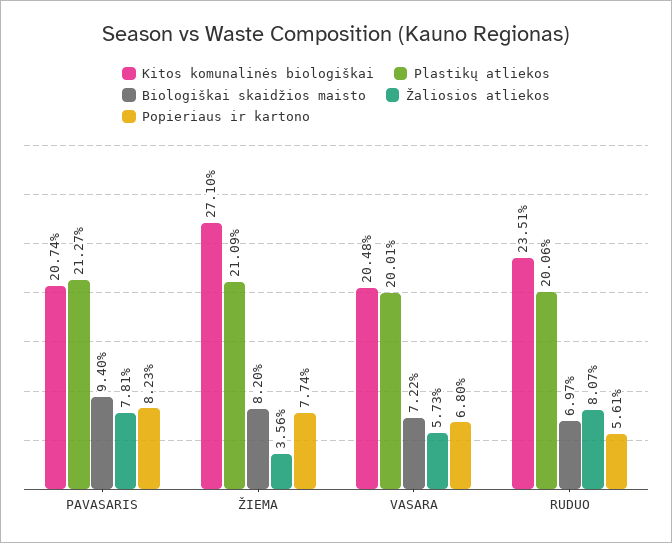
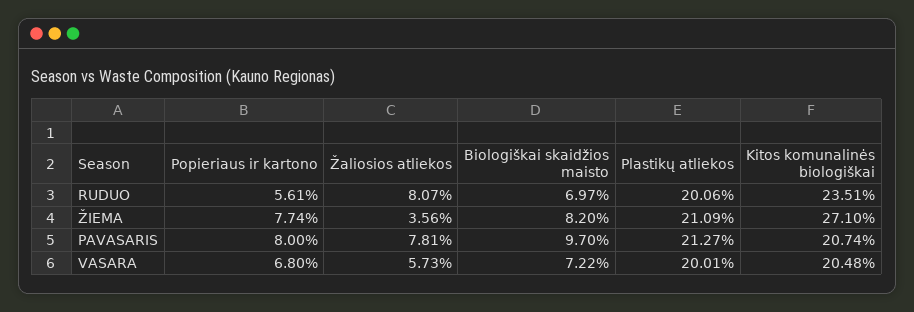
  {
    "Kitos komunalinės biologiškai": {
      "PAVASARIS": 20.74,
      "ŽIEMA": 27.1,
      "VASARA": 20.48,
      "RUDUO": 23.51
    },
    "Plastikų atliekos": {
      "PAVASARIS": 21.27,
      "ŽIEMA": 21.09,
      "VASARA": 20.01,
      "RUDUO": 20.06
    },
    "Biologiškai skaidžios maisto": {
-     "PAVASARIS": 9.4,
+     "PAVASARIS": 9.7,
      "ŽIEMA": 8.2,
      "VASARA": 7.22,
      "RUDUO": 6.97
    },
    "Žaliosios atliekos": {
      "PAVASARIS": 7.81,
      "ŽIEMA": 3.56,
      "VASARA": 5.73,
      "RUDUO": 8.07
    },
    "Popieriaus ir kartono": {
-     "PAVASARIS": 8.23,
+     "PAVASARIS": 8,
      "ŽIEMA": 7.74,
      "VASARA": 6.8,
      "RUDUO": 5.61
    }
  }

